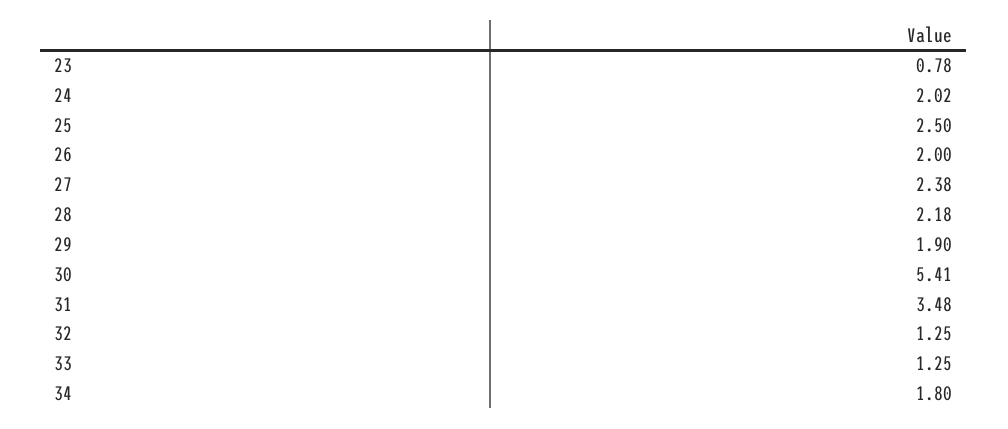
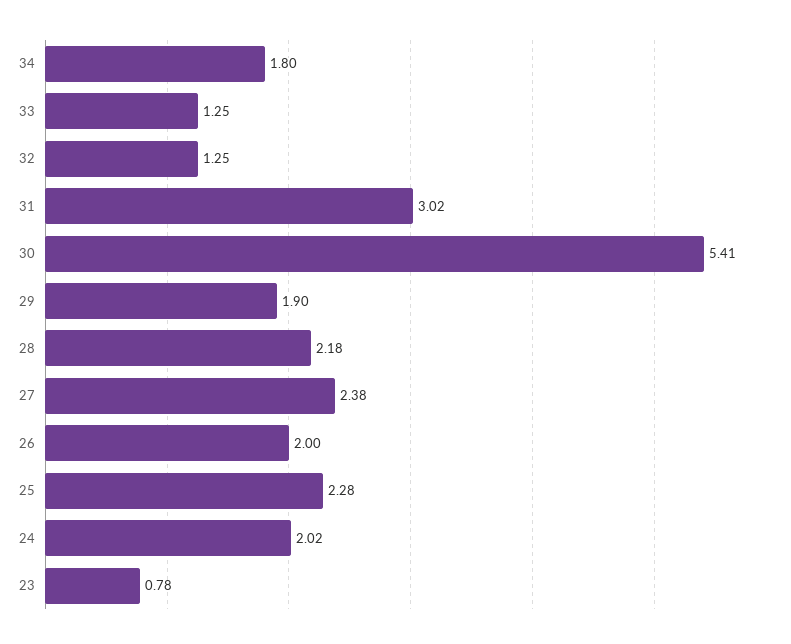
  {
    "23": 0.78,
    "24": 2.02,
-   "25": 2.5,
+   "25": 2.28,
    "26": 2,
    "27": 2.38,
    "28": 2.18,
    "29": 1.9,
    "30": 5.41,
-   "31": 3.48,
+   "31": 3.02,
    "32": 1.25,
    "33": 1.25,
    "34": 1.8
  }

